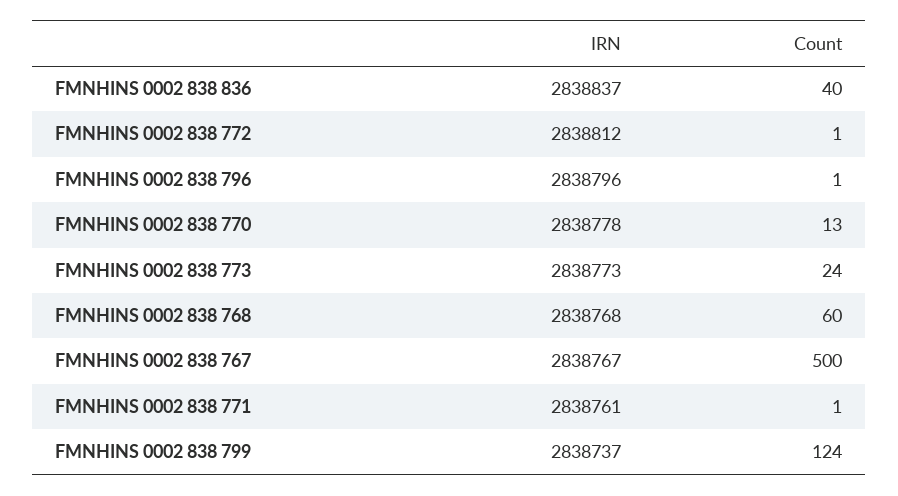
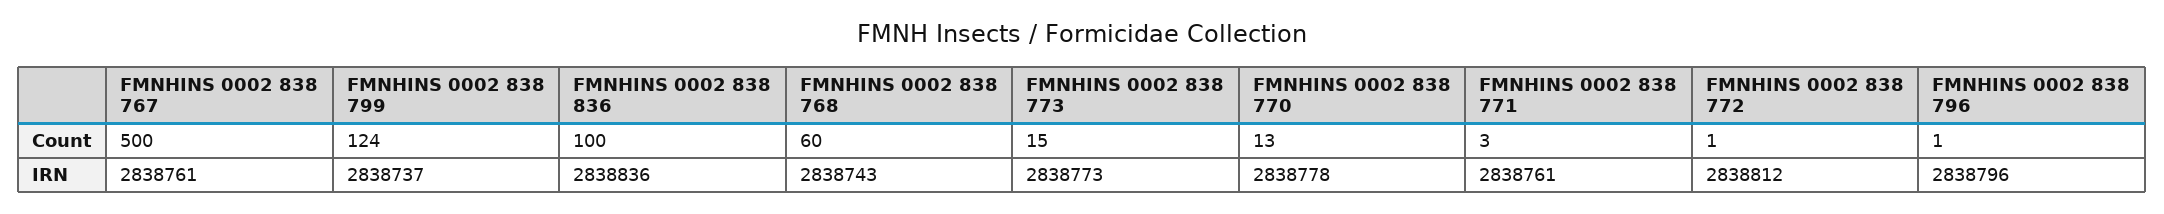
  {
    "IRN": {
-     "FMNHINS 0002 838 836": 2838837,
+     "FMNHINS 0002 838 836": 2838836,
      "FMNHINS 0002 838 772": 2838812,
      "FMNHINS 0002 838 796": 2838796,
      "FMNHINS 0002 838 770": 2838778,
      "FMNHINS 0002 838 773": 2838773,
-     "FMNHINS 0002 838 768": 2838768,
+     "FMNHINS 0002 838 768": 2838743,
-     "FMNHINS 0002 838 767": 2838767,
+     "FMNHINS 0002 838 767": 2838761,
      "FMNHINS 0002 838 771": 2838761,
      "FMNHINS 0002 838 799": 2838737
    },
    "Count": {
-     "FMNHINS 0002 838 836": 40,
+     "FMNHINS 0002 838 836": 100,
      "FMNHINS 0002 838 772": 1,
      "FMNHINS 0002 838 796": 1,
      "FMNHINS 0002 838 770": 13,
-     "FMNHINS 0002 838 773": 24,
+     "FMNHINS 0002 838 773": 15,
      "FMNHINS 0002 838 768": 60,
      "FMNHINS 0002 838 767": 500,
-     "FMNHINS 0002 838 771": 1,
+     "FMNHINS 0002 838 771": 3,
      "FMNHINS 0002 838 799": 124
    }
  }

